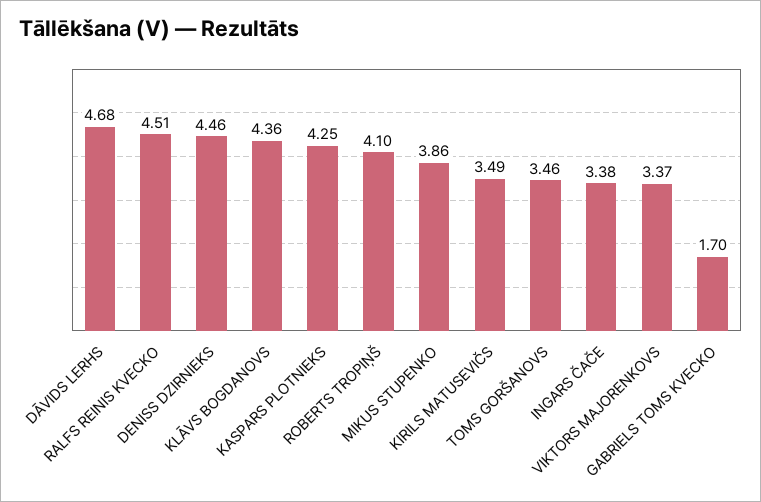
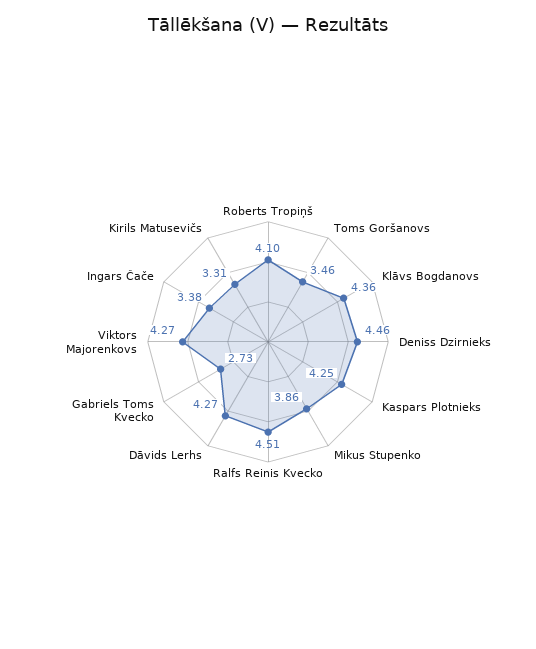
  {
-   "DĀVIDS LERHS": 4.68,
+   "DĀVIDS LERHS": 4.27,
    "RALFS REINIS KVECKO": 4.51,
    "DENISS DZIRNIEKS": 4.46,
    "KLĀVS BOGDANOVS": 4.36,
    "KASPARS PLOTNIEKS": 4.25,
    "ROBERTS TROPIŅŠ": 4.1,
    "MIKUS STUPENKO": 3.86,
-   "KIRILS MATUSEVIČS": 3.49,
+   "KIRILS MATUSEVIČS": 3.31,
    "TOMS GORŠANOVS": 3.46,
    "INGARS ČAČE": 3.38,
-   "VIKTORS MAJORENKOVS": 3.37,
+   "VIKTORS MAJORENKOVS": 4.27,
-   "GABRIELS TOMS KVECKO": 1.7
+   "GABRIELS TOMS KVECKO": 2.73
  }

